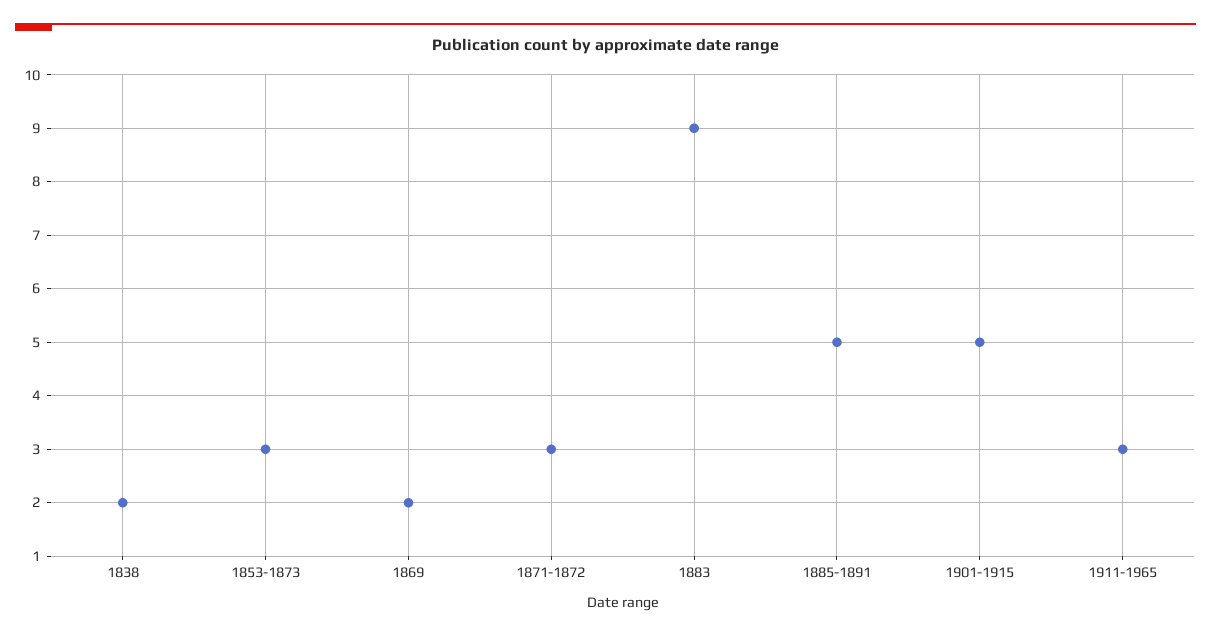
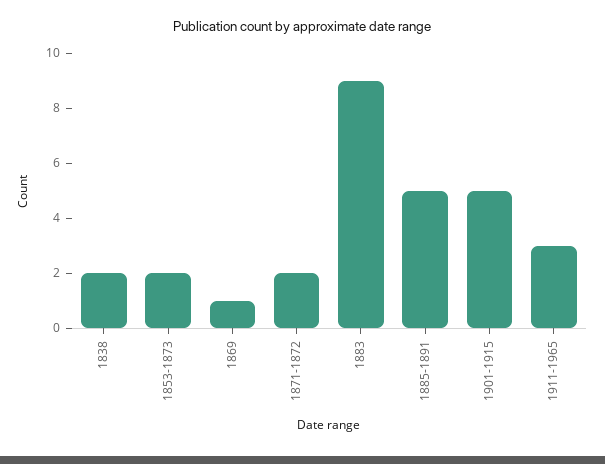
  {
    "1838": 2,
-   "1853-1873": 3,
+   "1853-1873": 2,
-   "1869": 2,
+   "1869": 1,
-   "1871-1872": 3,
+   "1871-1872": 2,
    "1883": 9,
    "1885-1891": 5,
    "1901-1915": 5,
    "1911-1965": 3
  }

